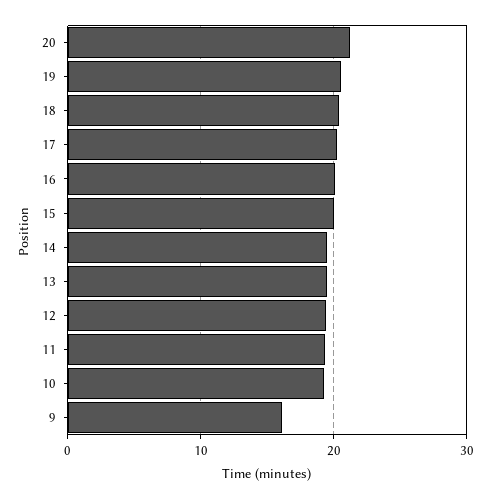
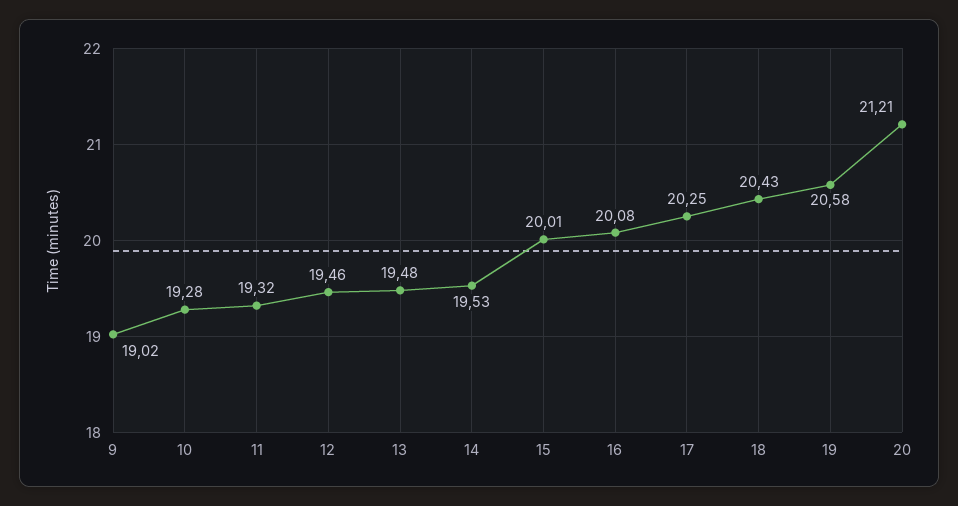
  {
    "20": 21.21,
    "19": 20.58,
    "18": 20.43,
    "17": 20.25,
    "16": 20.08,
    "15": 20.01,
    "14": 19.53,
    "13": 19.48,
    "12": 19.46,
    "11": 19.32,
    "10": 19.28,
-   "9": 16
+   "9": 19.02
  }

